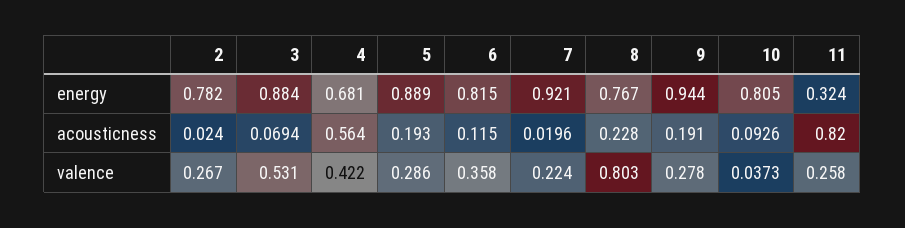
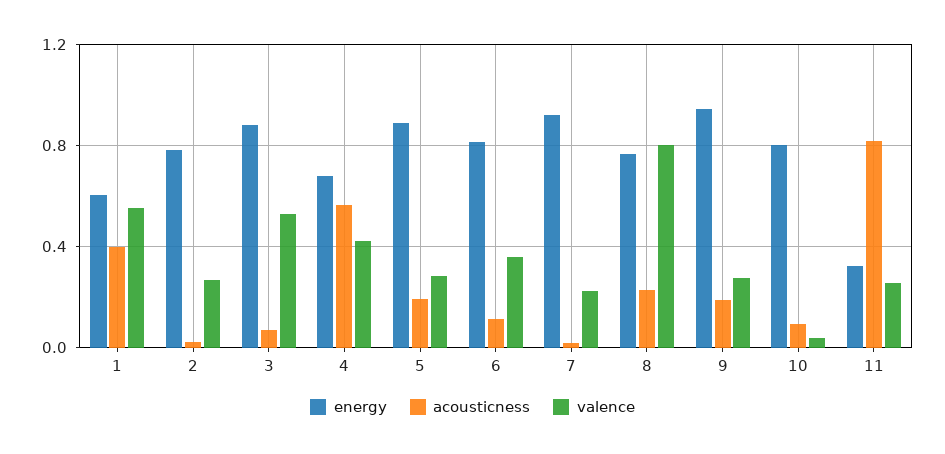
  {
    "energy": {
      "2": 0.782,
      "3": 0.884,
      "4": 0.681,
      "5": 0.889,
      "6": 0.815,
      "7": 0.921,
      "8": 0.767,
      "9": 0.944,
      "10": 0.805,
-     "11": 0.324
+     "11": 0.324,
+     "1": 0.6
    },
    "acousticness": {
      "2": 0.024,
      "3": 0.0694,
      "4": 0.564,
      "5": 0.193,
      "6": 0.115,
      "7": 0.0196,
      "8": 0.228,
      "9": 0.191,
      "10": 0.0926,
-     "11": 0.82
+     "11": 0.82,
+     "1": 0.4
    },
    "valence": {
      "2": 0.267,
      "3": 0.531,
      "4": 0.422,
      "5": 0.286,
      "6": 0.358,
      "7": 0.224,
      "8": 0.803,
      "9": 0.278,
      "10": 0.0373,
-     "11": 0.258
+     "11": 0.258,
+     "1": 0.55
    }
  }

